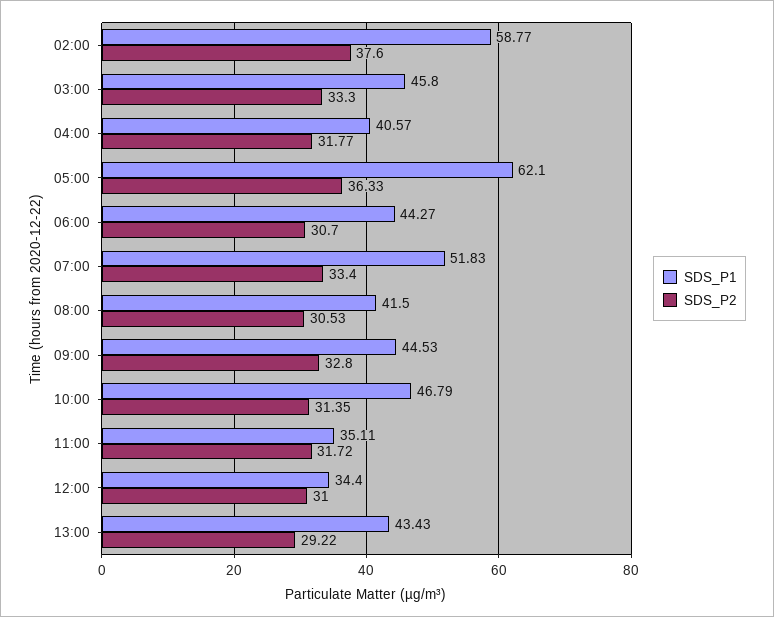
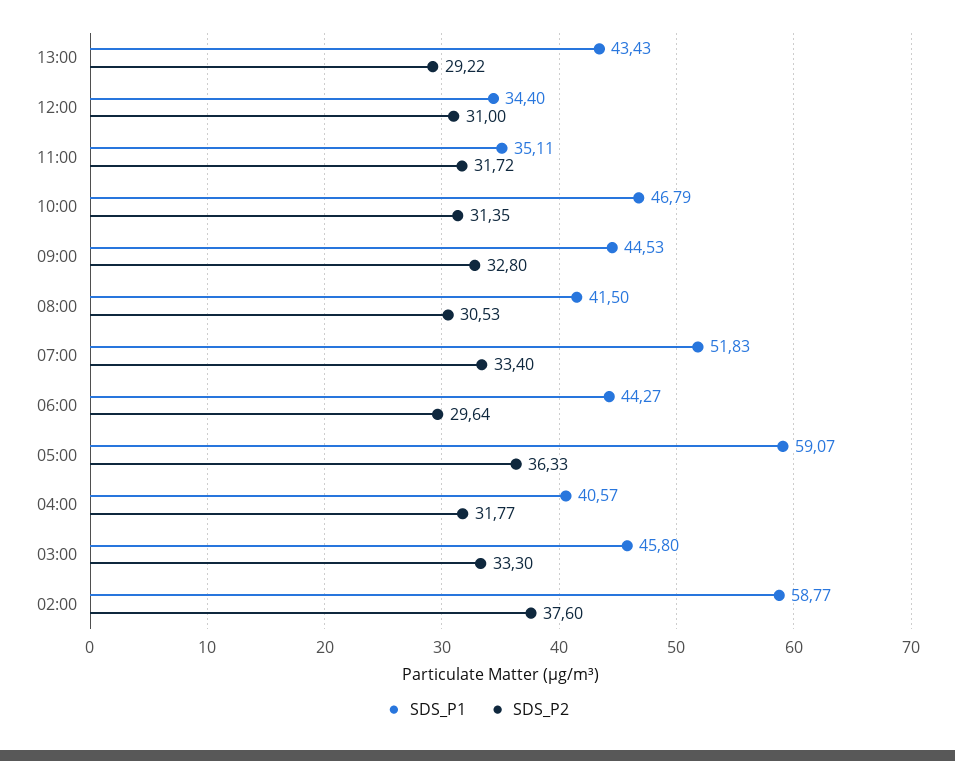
  {
    "SDS_P1": {
      "02:00": 58.77,
      "03:00": 45.8,
      "04:00": 40.57,
-     "05:00": 62.1,
+     "05:00": 59.07,
      "06:00": 44.27,
      "07:00": 51.83,
      "08:00": 41.5,
      "09:00": 44.53,
      "10:00": 46.79,
      "11:00": 35.11,
      "12:00": 34.4,
      "13:00": 43.43
    },
    "SDS_P2": {
      "02:00": 37.6,
      "03:00": 33.3,
      "04:00": 31.77,
      "05:00": 36.33,
-     "06:00": 30.7,
+     "06:00": 29.64,
      "07:00": 33.4,
      "08:00": 30.53,
      "09:00": 32.8,
      "10:00": 31.35,
      "11:00": 31.72,
      "12:00": 31,
      "13:00": 29.22
    }
  }

